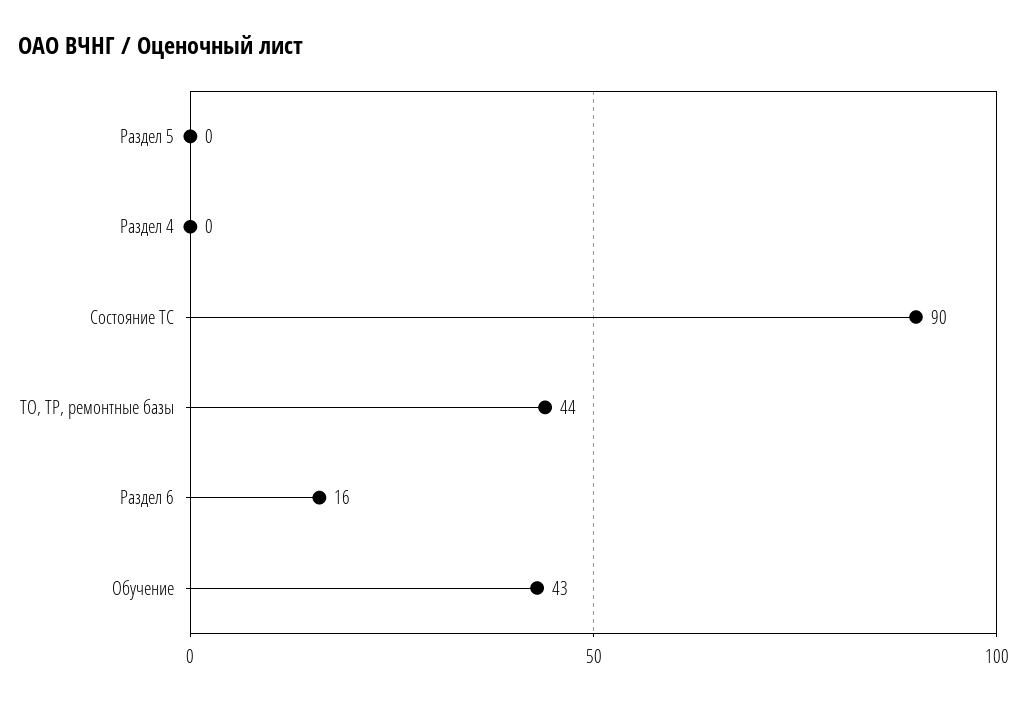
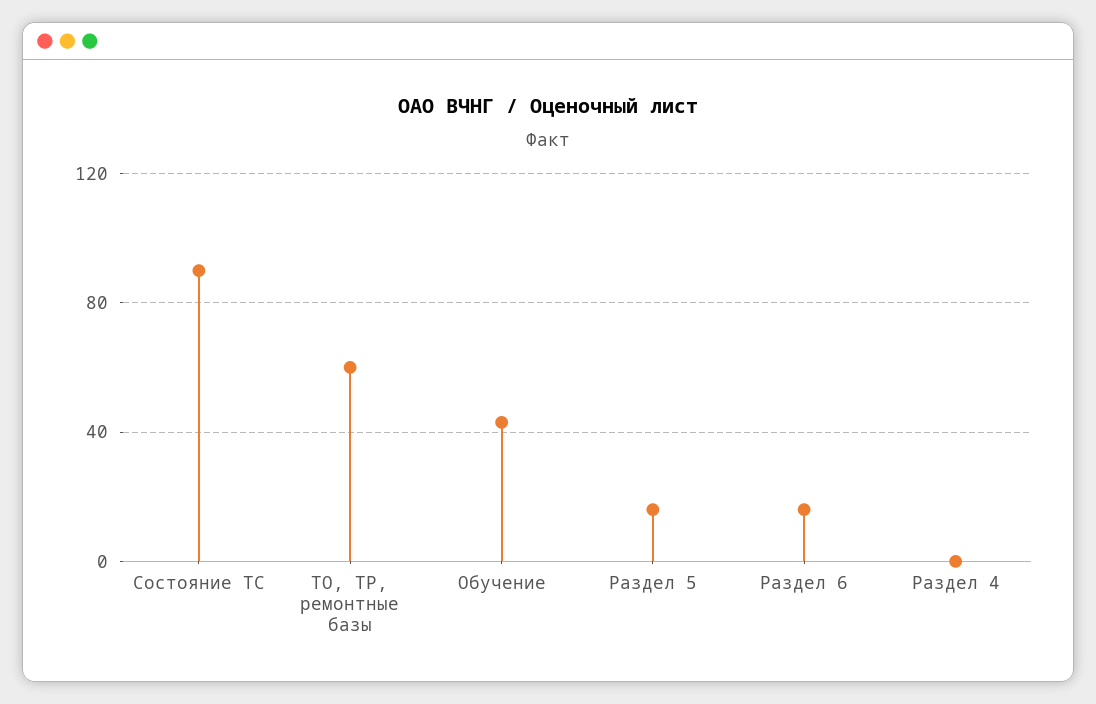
  {
-   "Раздел 5": 0,
+   "Раздел 5": 15,
    "Раздел 4": 0,
    "Состояние ТС": 90,
-   "ТО, ТР, ремонтные базы": 44,
+   "ТО, ТР, ремонтные базы": 60,
    "Раздел 6": 16,
    "Обучение": 43
  }

